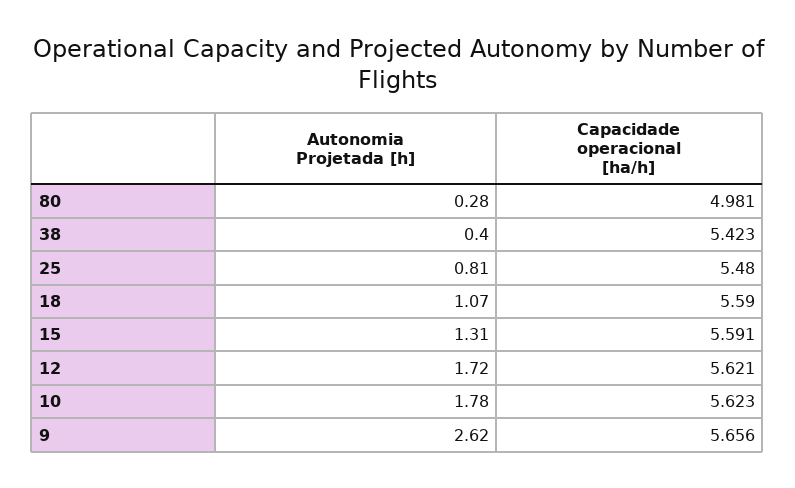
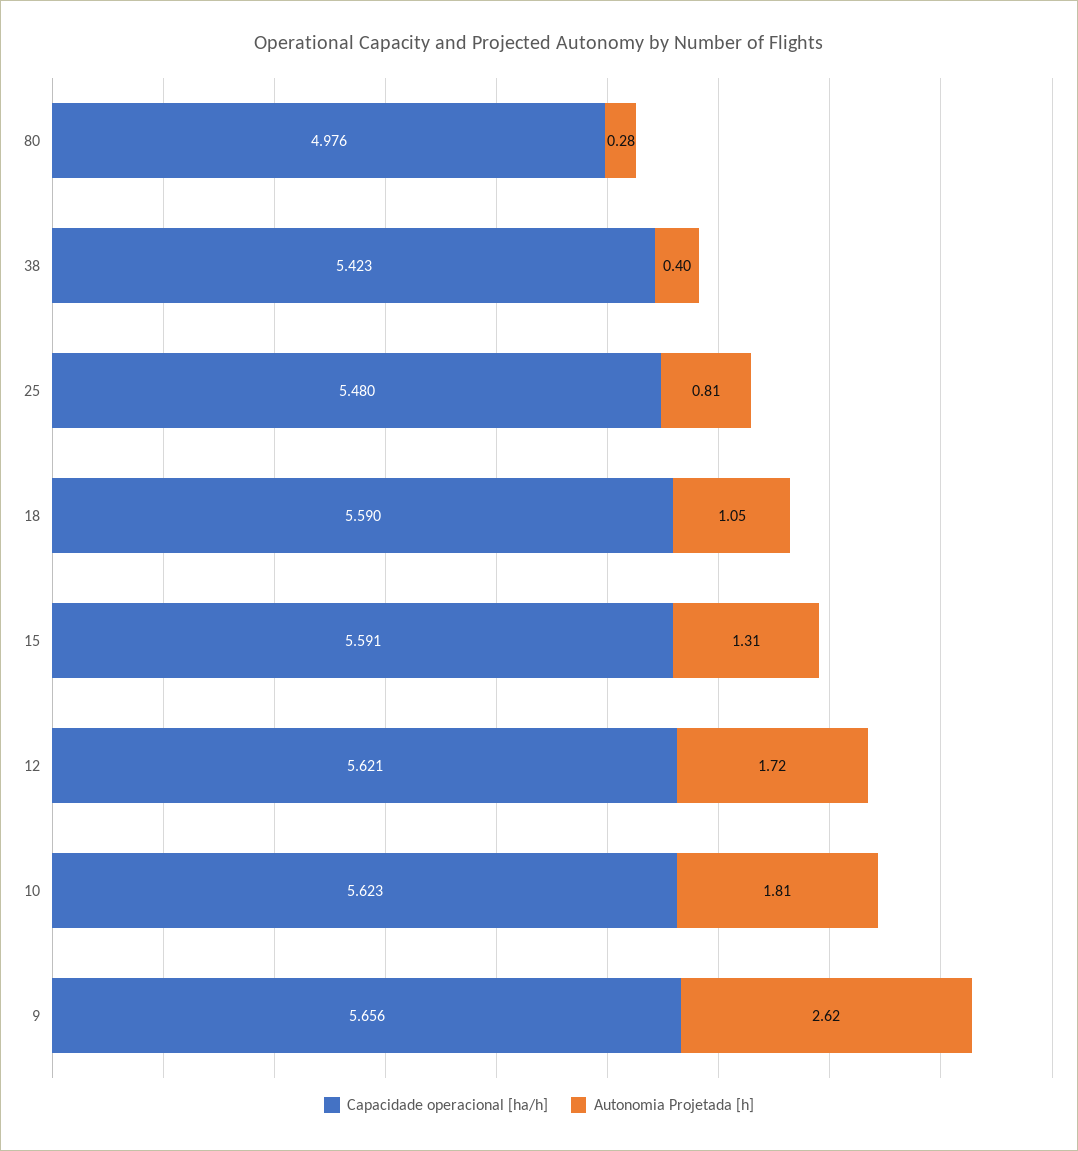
  {
    "Autonomia Projetada [h]": {
      "80": 0.28,
      "38": 0.4,
      "25": 0.81,
-     "18": 1.07,
+     "18": 1.05,
      "15": 1.31,
      "12": 1.72,
-     "10": 1.78,
+     "10": 1.81,
      "9": 2.62
    },
    "Capacidade operacional [ha/h]": {
-     "80": 4.981,
+     "80": 4.976,
      "38": 5.423,
      "25": 5.48,
      "18": 5.59,
      "15": 5.591,
      "12": 5.621,
      "10": 5.623,
      "9": 5.656
    }
  }

